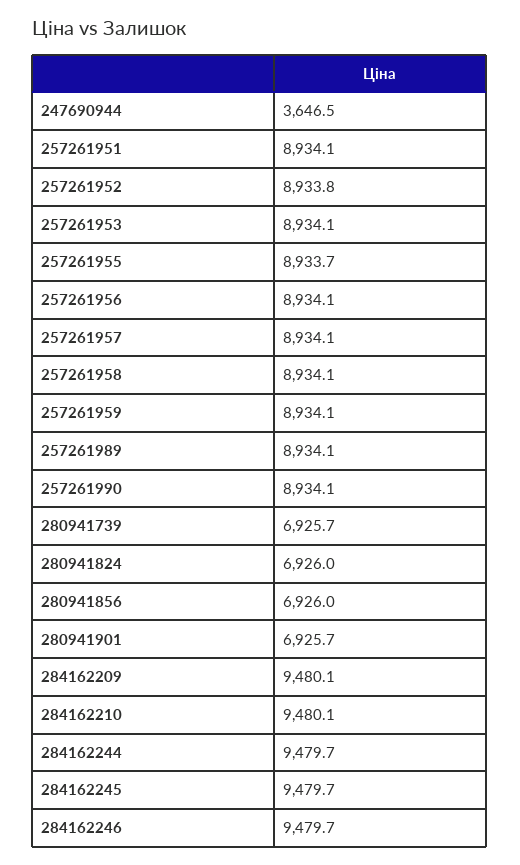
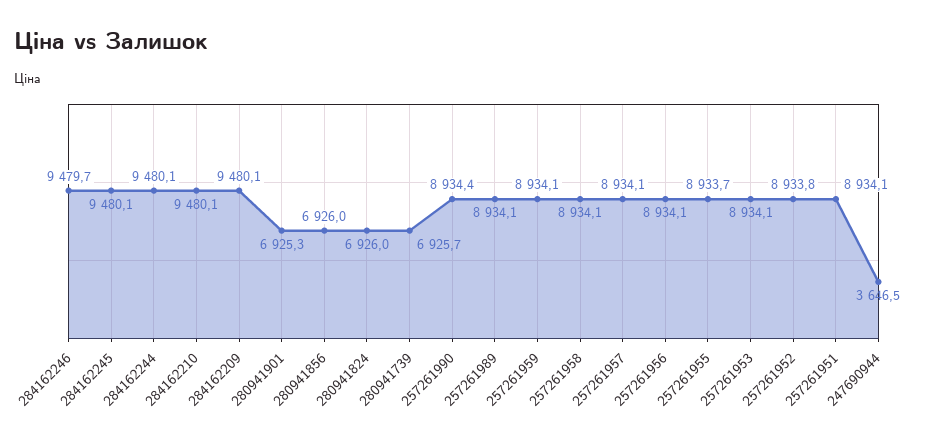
  {
    "247690944": 3646.5,
    "257261951": 8934.1,
    "257261952": 8933.8,
    "257261953": 8934.1,
    "257261955": 8933.7,
    "257261956": 8934.1,
    "257261957": 8934.1,
    "257261958": 8934.1,
    "257261959": 8934.1,
    "257261989": 8934.1,
-   "257261990": 8934.1,
+   "257261990": 8934.4,
    "280941739": 6925.7,
    "280941824": 6926,
    "280941856": 6926,
-   "280941901": 6925.7,
+   "280941901": 6925.3,
    "284162209": 9480.1,
    "284162210": 9480.1,
-   "284162244": 9479.7,
+   "284162244": 9480.1,
-   "284162245": 9479.7,
+   "284162245": 9480.1,
    "284162246": 9479.7
  }

